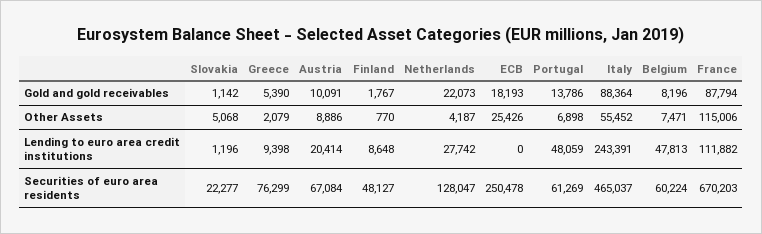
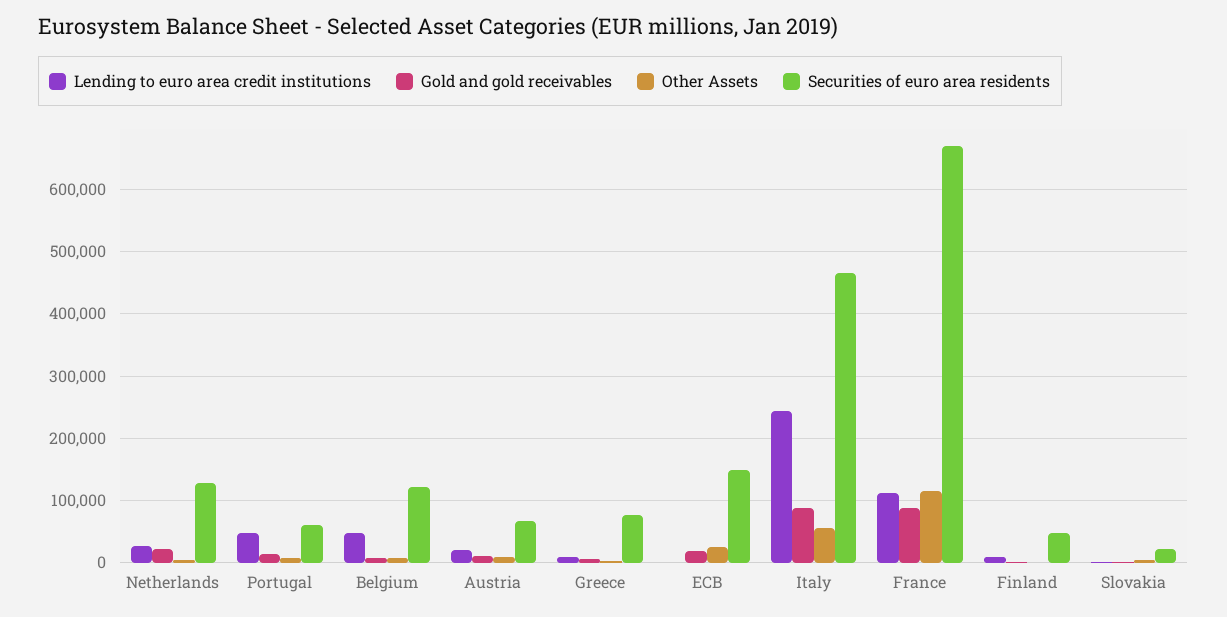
  {
    "Gold and gold receivables": {
      "Slovakia": 1142,
      "Greece": 5390,
      "Austria": 10091,
      "Finland": 1767,
      "Netherlands": 22073,
      "ECB": 18193,
      "Portugal": 13786,
      "Italy": 88364,
      "Belgium": 8196,
      "France": 87794
    },
    "Other Assets": {
      "Slovakia": 5068,
      "Greece": 2079,
      "Austria": 8886,
      "Finland": 770,
      "Netherlands": 4187,
      "ECB": 25426,
      "Portugal": 6898,
      "Italy": 55452,
      "Belgium": 7471,
      "France": 115006
    },
    "Lending to euro area credit institutions": {
      "Slovakia": 1196,
      "Greece": 9398,
      "Austria": 20414,
      "Finland": 8648,
      "Netherlands": 27742,
      "ECB": 0,
      "Portugal": 48059,
      "Italy": 243391,
      "Belgium": 47813,
      "France": 111882
    },
    "Securities of euro area residents": {
      "Slovakia": 22277,
      "Greece": 76299,
      "Austria": 67084,
      "Finland": 48127,
      "Netherlands": 128047,
-     "ECB": 250478,
+     "ECB": 150000,
      "Portugal": 61269,
      "Italy": 465037,
-     "Belgium": 60224,
+     "Belgium": 120000,
      "France": 670203
    }
  }

